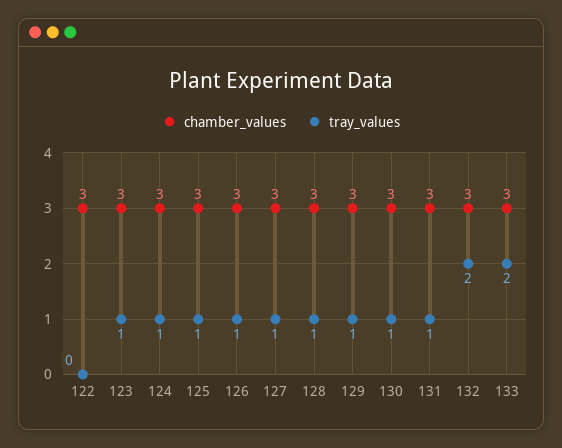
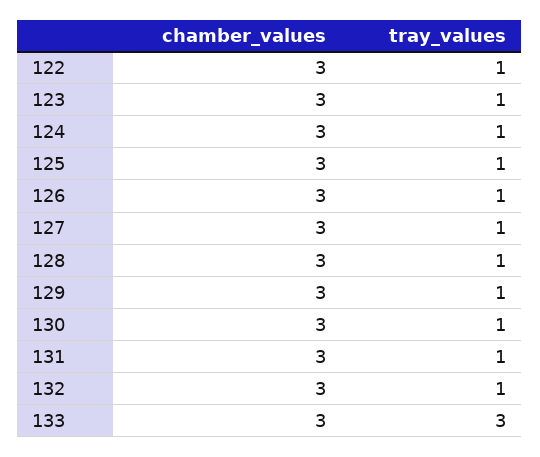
  {
    "chamber_values": {
      "122": 3,
      "123": 3,
      "124": 3,
      "125": 3,
      "126": 3,
      "127": 3,
      "128": 3,
      "129": 3,
      "130": 3,
      "131": 3,
      "132": 3,
      "133": 3
    },
    "tray_values": {
-     "122": 0,
+     "122": 1,
      "123": 1,
      "124": 1,
      "125": 1,
      "126": 1,
      "127": 1,
      "128": 1,
      "129": 1,
      "130": 1,
      "131": 1,
-     "132": 2,
+     "132": 1,
-     "133": 2
+     "133": 3
    }
  }

